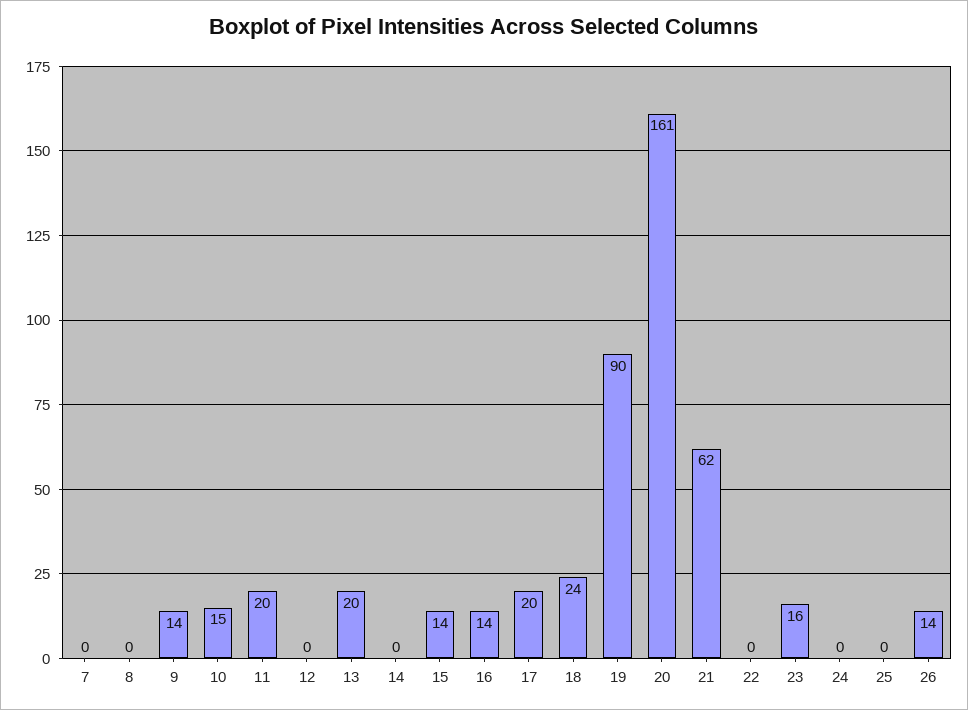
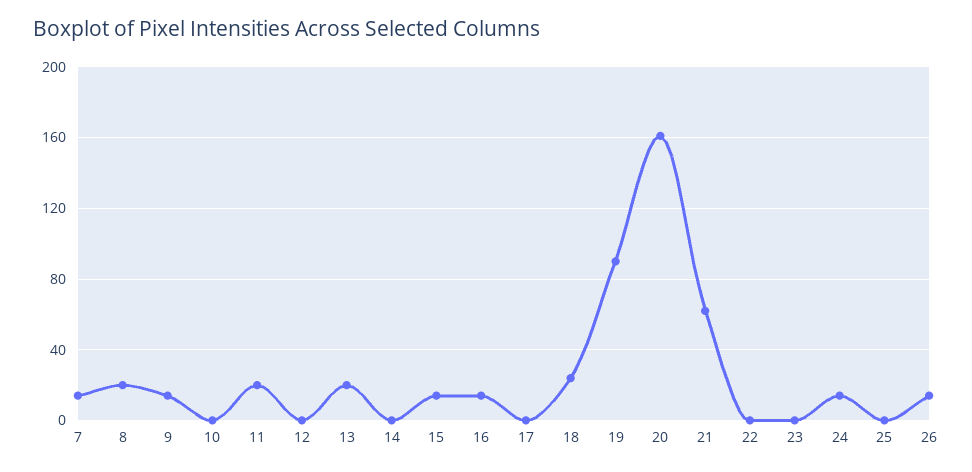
  {
-   "7": 0,
+   "7": 15,
-   "8": 0,
+   "8": 20,
    "9": 14,
-   "10": 15,
+   "10": 0,
    "11": 20,
    "12": 0,
    "13": 20,
    "14": 0,
    "15": 14,
    "16": 14,
-   "17": 20,
+   "17": 0,
    "18": 24,
    "19": 90,
    "20": 161,
    "21": 62,
    "22": 0,
-   "23": 16,
+   "23": 0,
-   "24": 0,
+   "24": 15,
    "25": 0,
    "26": 14
  }

